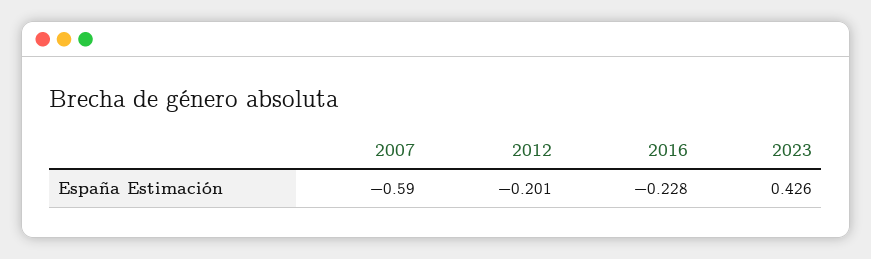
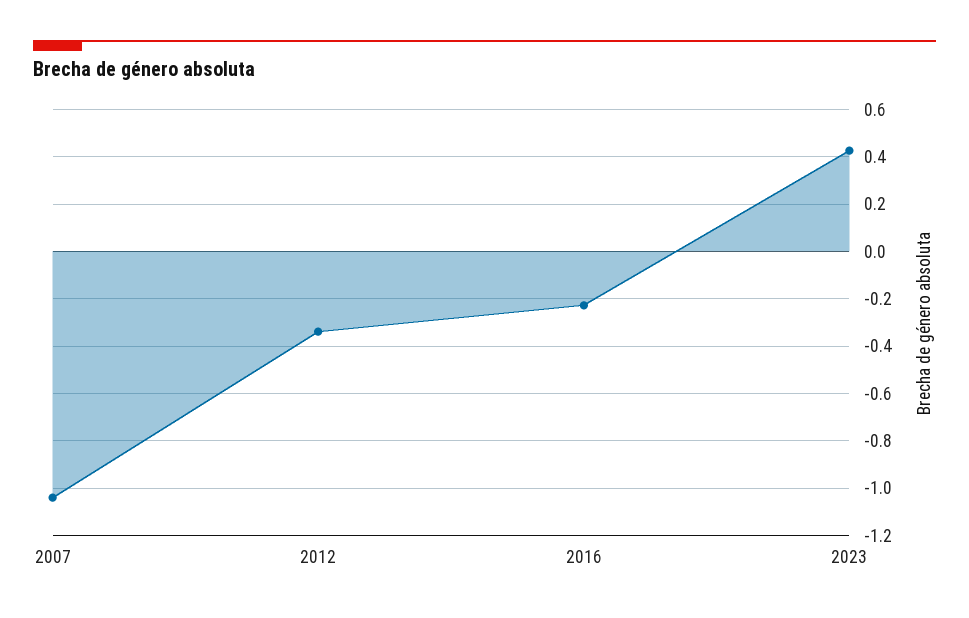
  {
-   "2007": -0.59,
+   "2007": -1.05,
-   "2012": -0.201,
+   "2012": -0.35,
    "2016": -0.228,
    "2023": 0.426
  }

